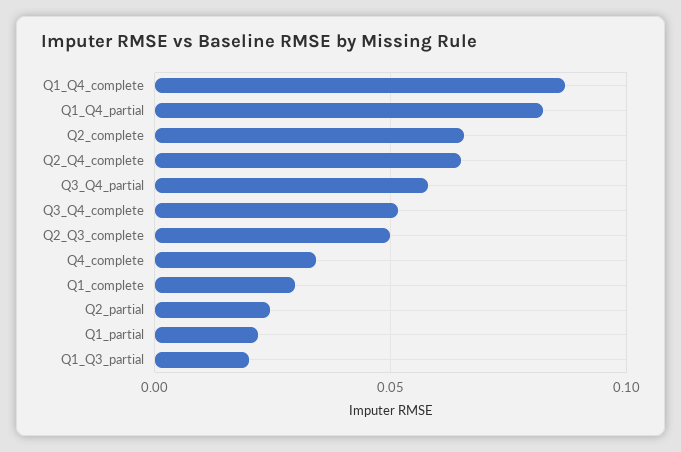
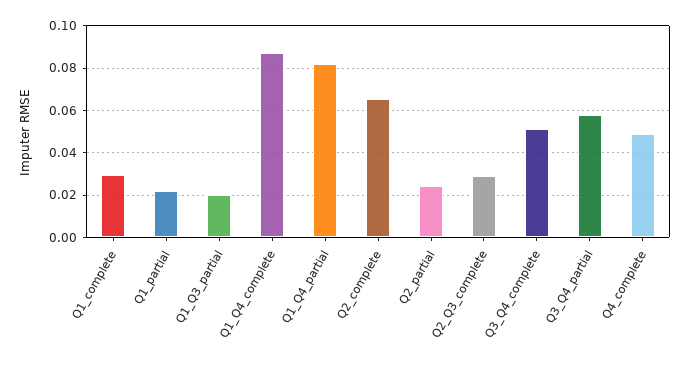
  {
    "Q1_Q4_complete": 0.085,
    "Q1_Q4_partial": 0.08,
    "Q2_complete": 0.065,
-   "Q2_Q4_complete": 0.065,
    "Q3_Q4_partial": 0.06,
    "Q3_Q4_complete": 0.05,
-   "Q2_Q3_complete": 0.05,
+   "Q2_Q3_complete": 0.03,
-   "Q4_complete": 0.035,
+   "Q4_complete": 0.05,
    "Q1_complete": 0.03,
    "Q2_partial": 0.025,
    "Q1_partial": 0.02,
    "Q1_Q3_partial": 0.02
  }

